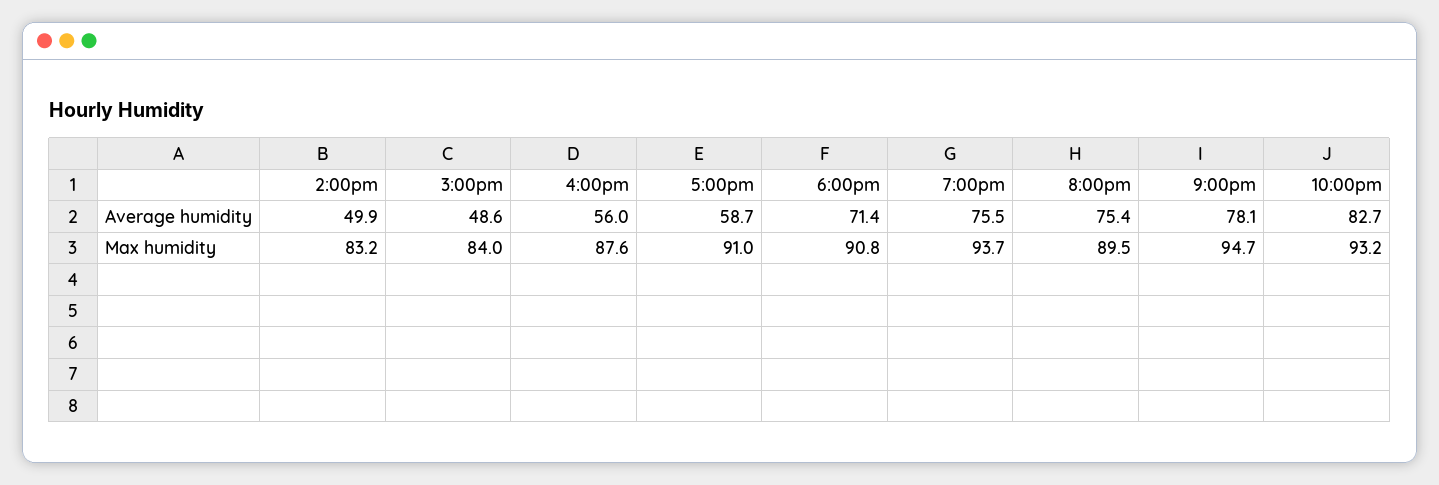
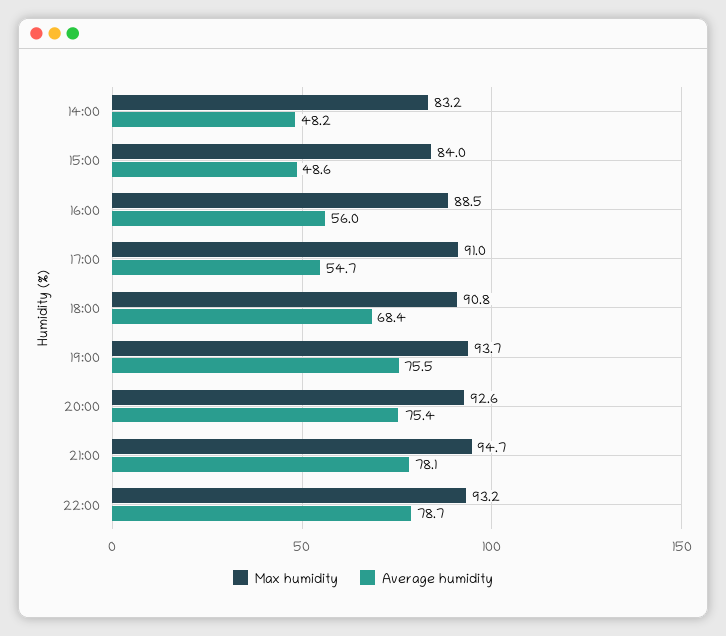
  {
    "Average humidity": {
-     "2:00pm": 49.9,
+     "2:00pm": 48.2,
      "3:00pm": 48.6,
      "4:00pm": 56,
-     "5:00pm": 58.7,
+     "5:00pm": 54.7,
-     "6:00pm": 71.4,
+     "6:00pm": 68.4,
      "7:00pm": 75.5,
      "8:00pm": 75.4,
      "9:00pm": 78.1,
-     "10:00pm": 82.7
+     "10:00pm": 78.7
    },
    "Max humidity": {
      "2:00pm": 83.2,
      "3:00pm": 84,
-     "4:00pm": 87.6,
+     "4:00pm": 88.5,
      "5:00pm": 91,
      "6:00pm": 90.8,
      "7:00pm": 93.7,
-     "8:00pm": 89.5,
+     "8:00pm": 92.6,
      "9:00pm": 94.7,
      "10:00pm": 93.2
    }
  }

